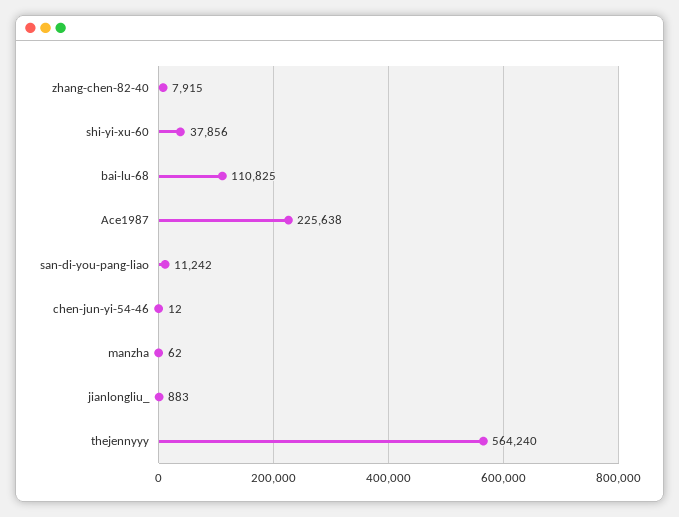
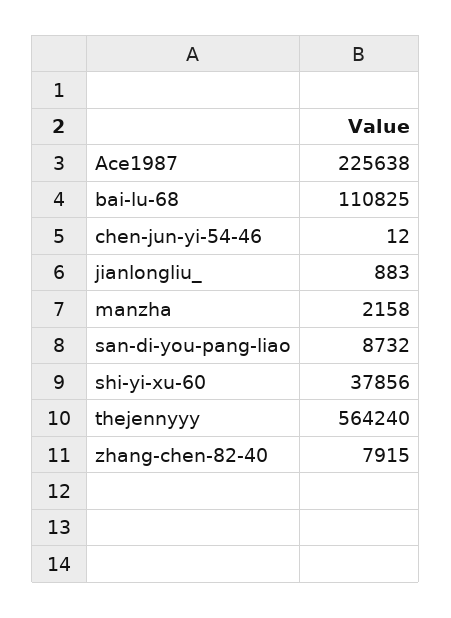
  {
    "zhang-chen-82-40": 7915,
    "shi-yi-xu-60": 37856,
    "bai-lu-68": 110825,
    "Ace1987": 225638,
-   "san-di-you-pang-liao": 11242,
+   "san-di-you-pang-liao": 8732,
    "chen-jun-yi-54-46": 12,
-   "manzha": 62,
+   "manzha": 2158,
    "jianlongliu_": 883,
    "thejennyyy": 564240
  }

